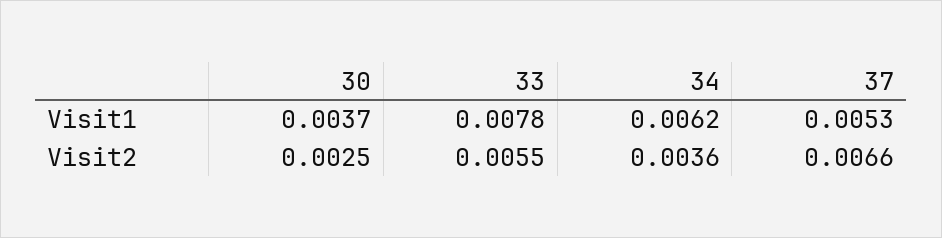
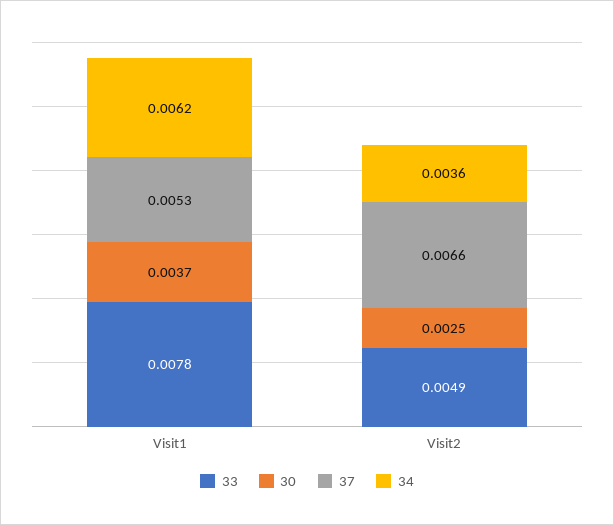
  {
    "30": {
      "Visit1": 0.0037,
      "Visit2": 0.0025
    },
    "33": {
      "Visit1": 0.0078,
-     "Visit2": 0.0055
+     "Visit2": 0.0049
    },
    "34": {
      "Visit1": 0.0062,
      "Visit2": 0.0036
    },
    "37": {
      "Visit1": 0.0053,
      "Visit2": 0.0066
    }
  }

